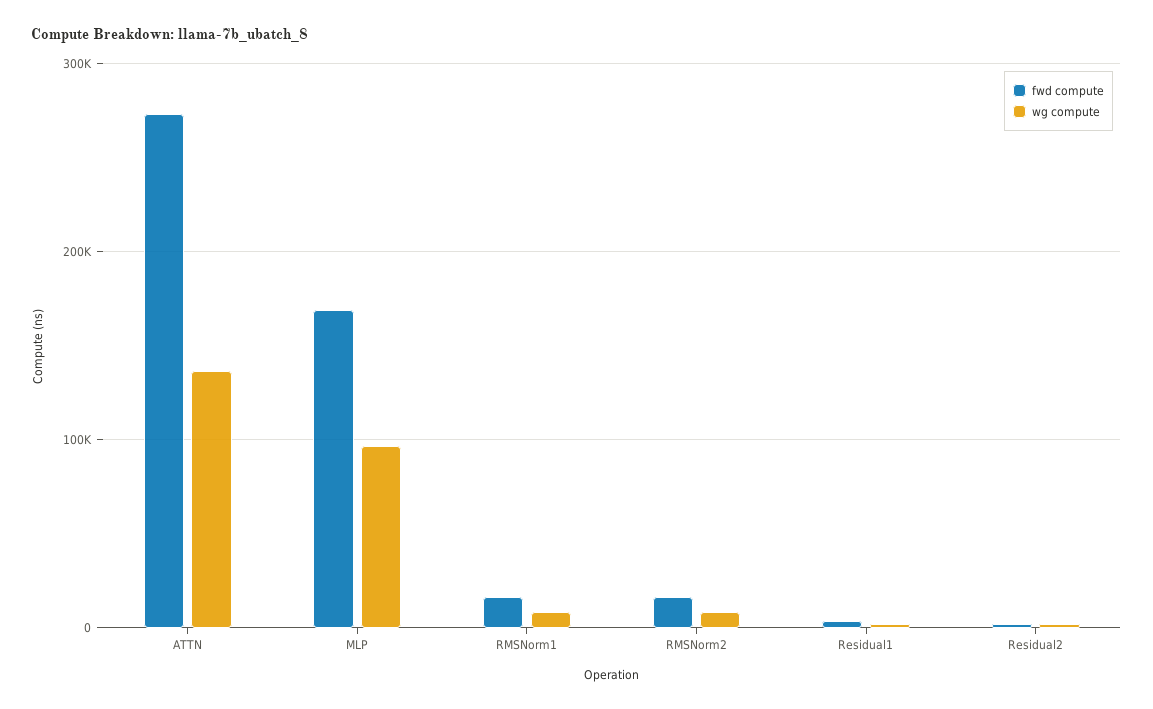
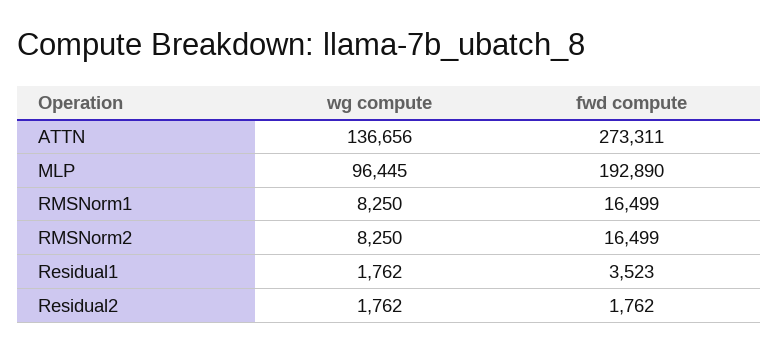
  {
    "fwd compute": {
      "ATTN": 273311,
-     "MLP": 170000,
+     "MLP": 192890,
      "RMSNorm1": 16499,
      "RMSNorm2": 16499,
      "Residual1": 3523,
      "Residual2": 1762
    },
    "wg compute": {
      "ATTN": 136656,
      "MLP": 96445,
      "RMSNorm1": 8250,
      "RMSNorm2": 8250,
      "Residual1": 1762,
      "Residual2": 1762
    }
  }

